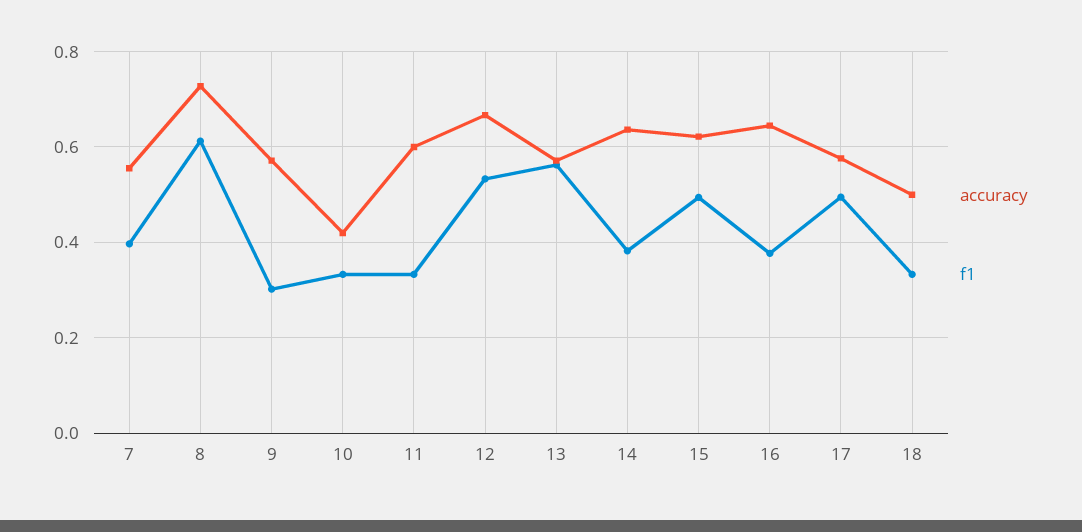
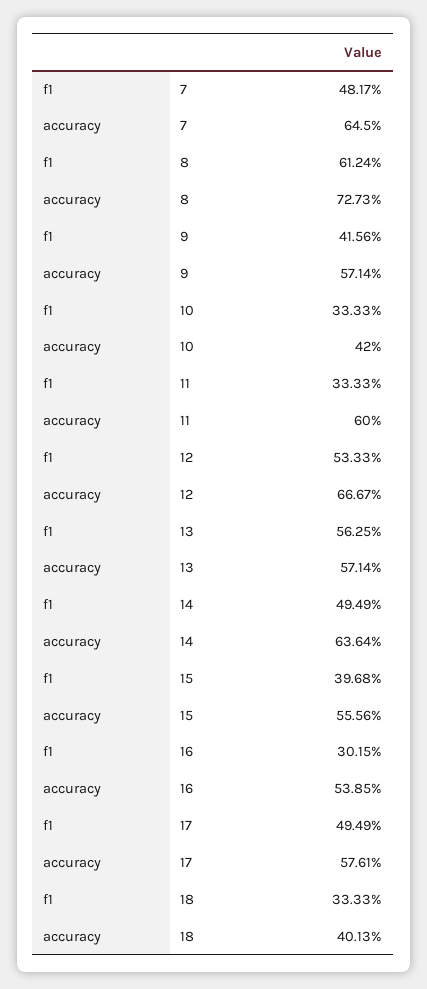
  {
    "accuracy": {
-     "7": 0.56,
+     "7": 0.645,
      "8": 0.7273,
      "9": 0.5714,
      "10": 0.42,
      "11": 0.6,
      "12": 0.6667,
      "13": 0.5714,
      "14": 0.6364,
-     "15": 0.62,
+     "15": 0.5556,
-     "16": 0.64,
+     "16": 0.5385,
      "17": 0.5761,
-     "18": 0.5
+     "18": 0.4013
    },
    "f1": {
-     "7": 0.4,
+     "7": 0.4817,
      "8": 0.6124,
-     "9": 0.3,
+     "9": 0.4156,
      "10": 0.3333,
      "11": 0.3333,
      "12": 0.5333,
      "13": 0.5625,
-     "14": 0.38,
+     "14": 0.4949,
-     "15": 0.5,
+     "15": 0.3968,
-     "16": 0.38,
+     "16": 0.3015,
      "17": 0.4949,
      "18": 0.3333
    }
  }

